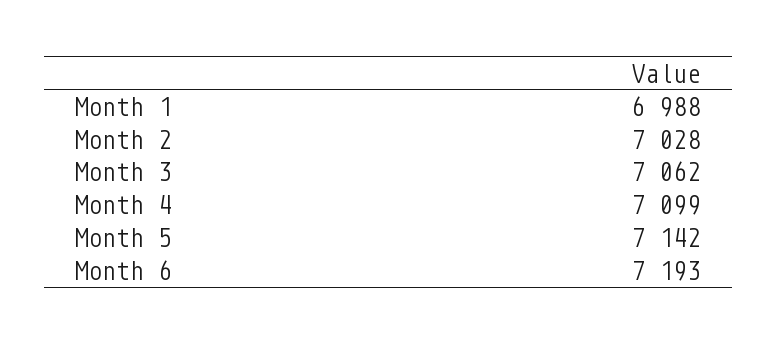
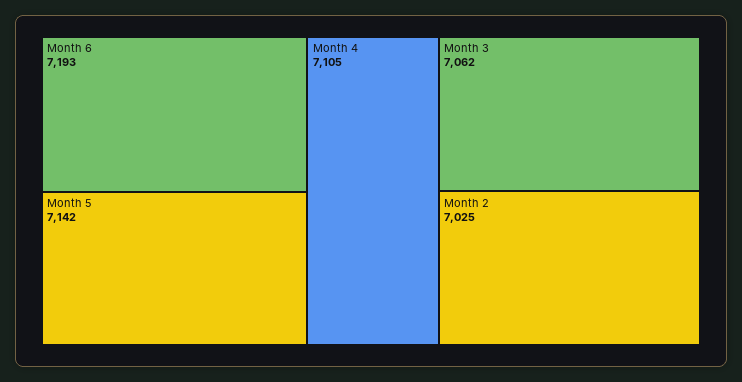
  {
-   "Month 1": 6988,
-   "Month 2": 7028,
+   "Month 2": 7025,
    "Month 3": 7062,
-   "Month 4": 7099,
+   "Month 4": 7105,
    "Month 5": 7142,
    "Month 6": 7193
  }

